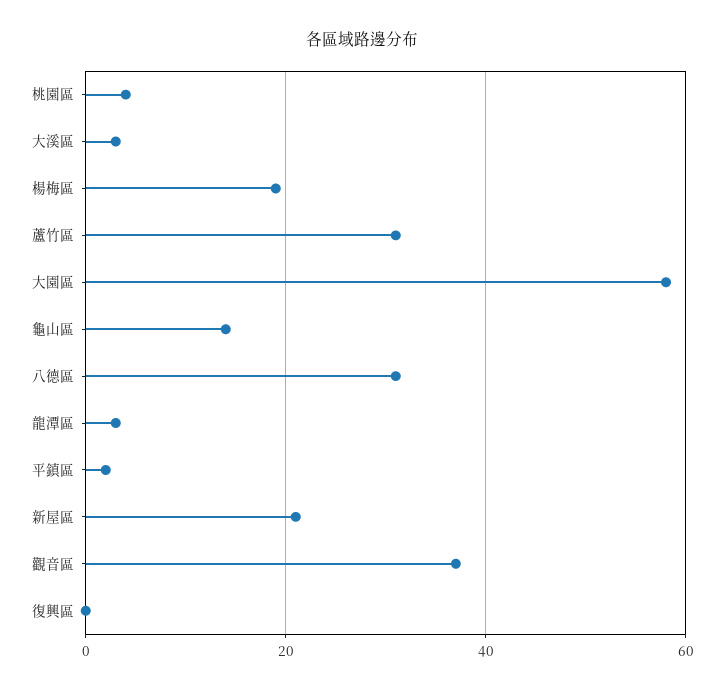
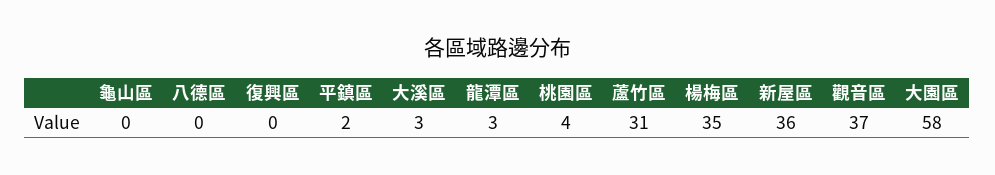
  {
    "桃園區": 4,
    "大溪區": 3,
-   "楊梅區": 20,
+   "楊梅區": 35,
    "蘆竹區": 31,
    "大園區": 58,
-   "龜山區": 15,
+   "龜山區": 0,
-   "八德區": 30,
+   "八德區": 0,
    "龍潭區": 3,
    "平鎮區": 2,
-   "新屋區": 20,
+   "新屋區": 36,
    "觀音區": 37,
    "復興區": 0
  }

